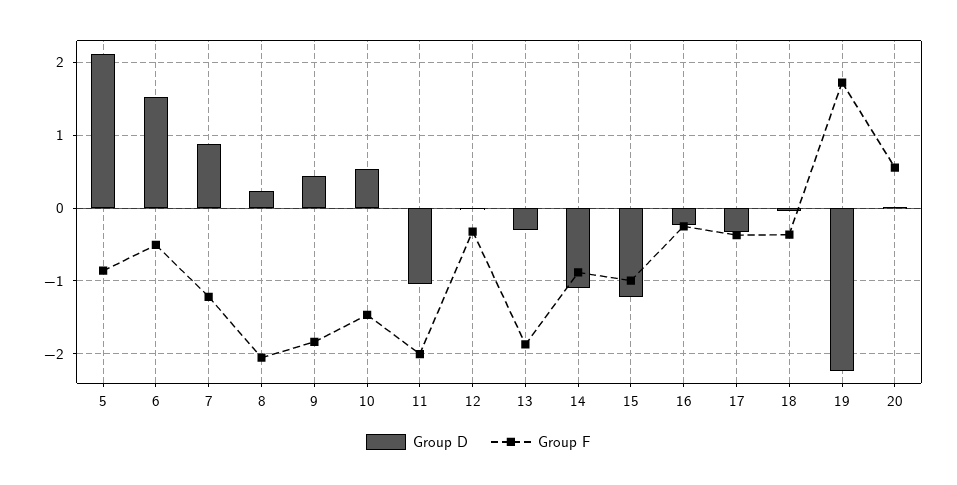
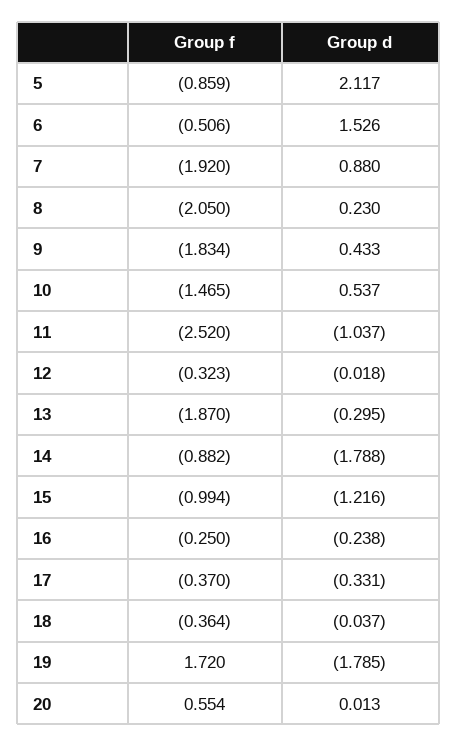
  {
    "Group D": {
      "5": 2.117,
      "6": 1.526,
      "7": 0.88,
      "8": 0.23,
      "9": 0.433,
      "10": 0.537,
      "11": -1.037,
      "12": -0.018,
      "13": -0.295,
-     "14": -1.1,
+     "14": -1.788,
      "15": -1.216,
      "16": -0.238,
      "17": -0.331,
      "18": -0.037,
-     "19": -2.2,
+     "19": -1.785,
      "20": 0.013
    },
    "Group F": {
      "5": -0.859,
      "6": -0.506,
-     "7": -1.2,
+     "7": -1.92,
      "8": -2.05,
      "9": -1.834,
      "10": -1.465,
-     "11": -2,
+     "11": -2.52,
      "12": -0.323,
      "13": -1.87,
      "14": -0.882,
      "15": -0.994,
      "16": -0.25,
      "17": -0.37,
      "18": -0.364,
      "19": 1.72,
      "20": 0.554
    }
  }

